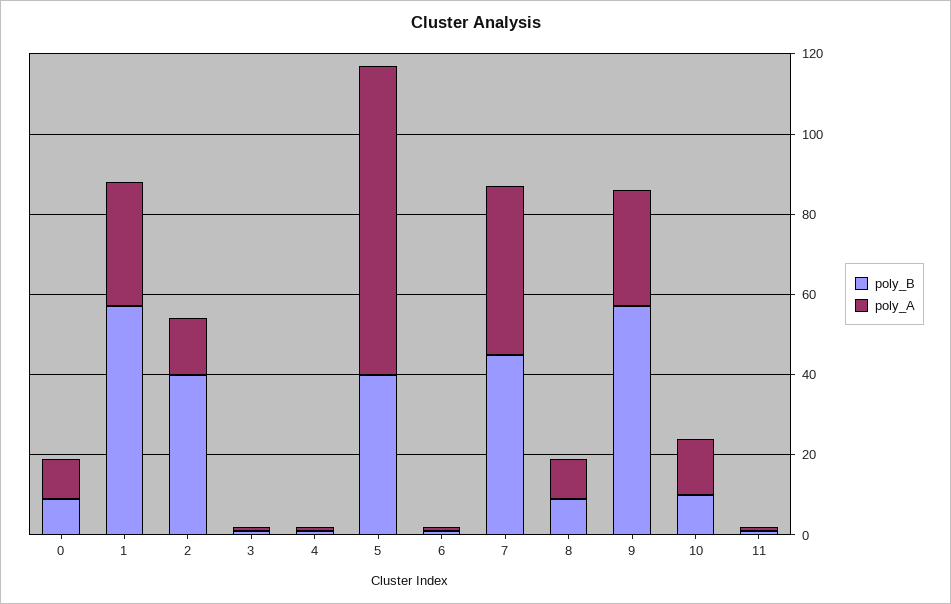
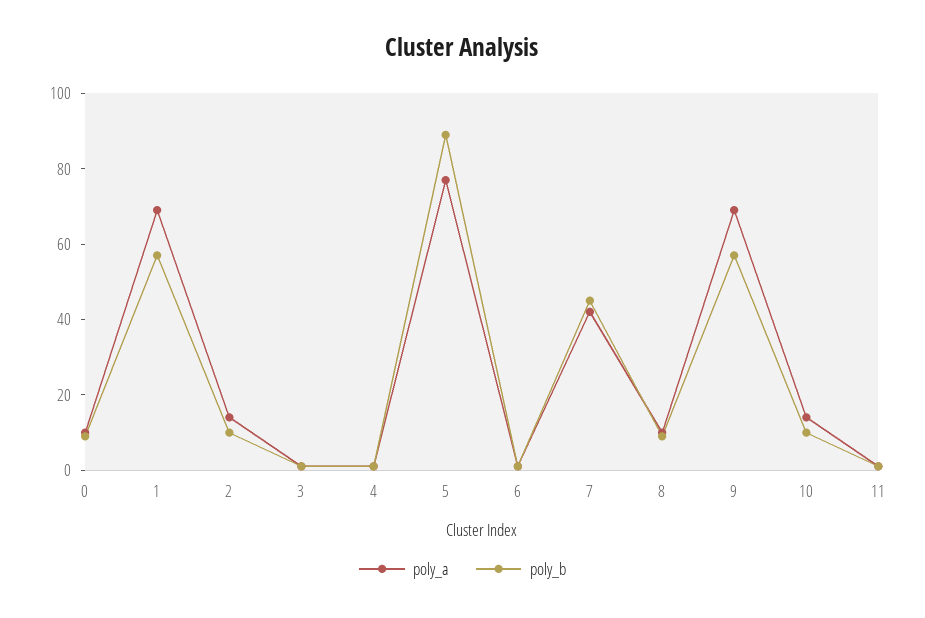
  {
    "poly_B": {
      "0": 10,
      "1": 55,
-     "2": 40,
+     "2": 10,
      "3": 0,
      "4": 0,
-     "5": 40,
+     "5": 90,
      "6": 0,
      "7": 45,
      "8": 10,
      "9": 55,
      "10": 10,
      "11": 0
    },
    "poly_A": {
      "0": 10,
-     "1": 30,
+     "1": 70,
      "2": 15,
      "3": 0,
      "4": 0,
      "5": 75,
      "6": 0,
      "7": 40,
      "8": 10,
-     "9": 30,
+     "9": 70,
      "10": 15,
      "11": 0
    }
  }

